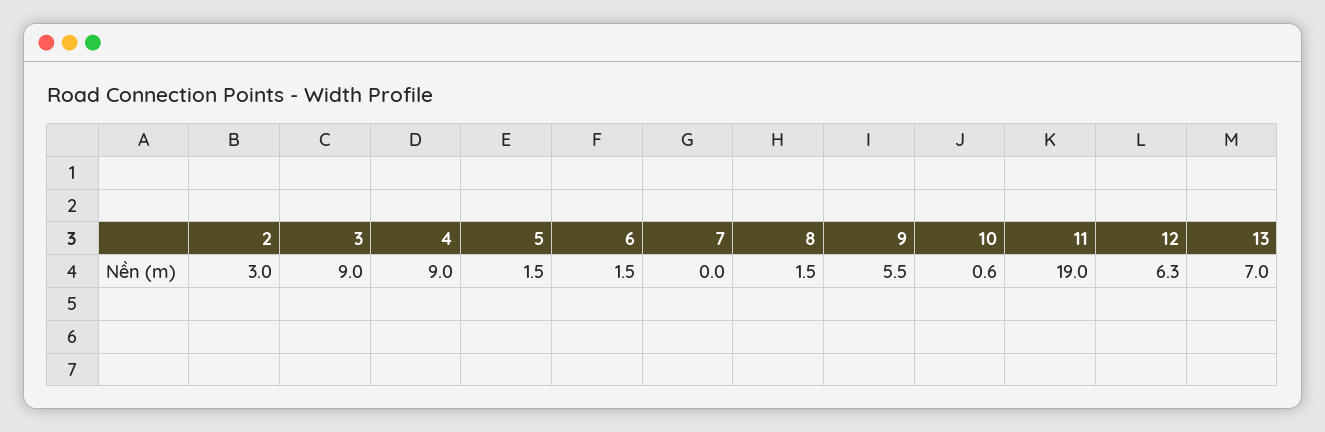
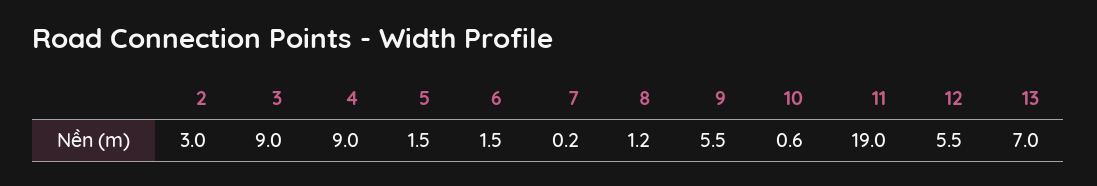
  {
    "2": 3,
    "3": 9,
    "4": 9,
    "5": 1.5,
    "6": 1.5,
-   "7": 0,
+   "7": 0.2,
-   "8": 1.5,
+   "8": 1.2,
    "9": 5.5,
    "10": 0.6,
    "11": 19,
-   "12": 6.3,
+   "12": 5.5,
    "13": 7
  }

